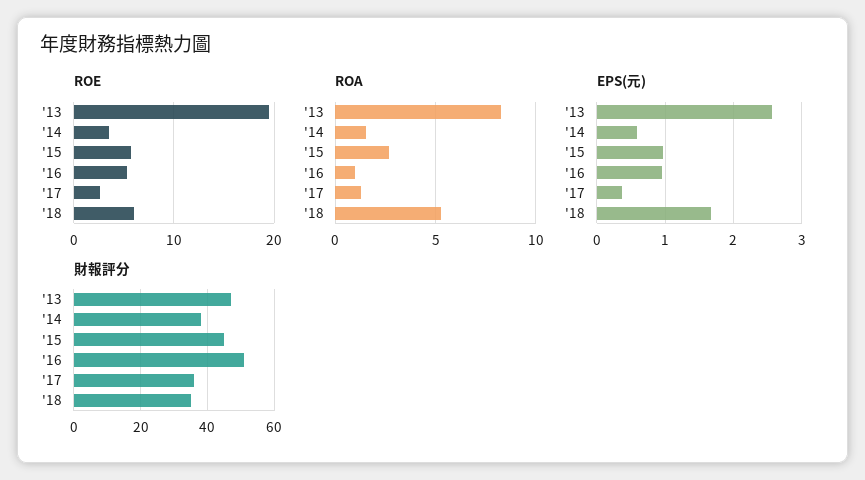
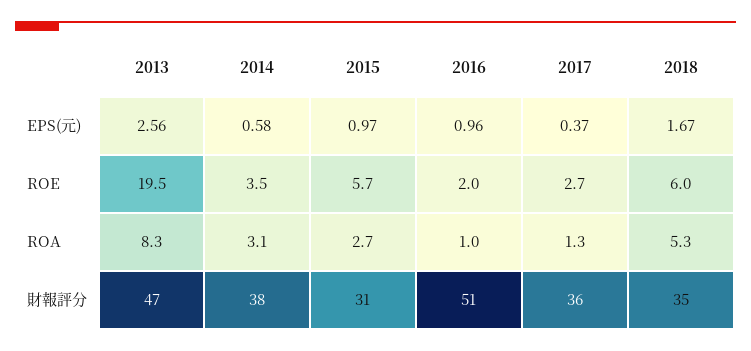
  {
    "ROE": {
      "'13": 19.5,
      "'14": 3.5,
      "'15": 5.7,
-     "'16": 5,
+     "'16": 2,
      "'17": 2.7,
      "'18": 6
    },
    "ROA": {
      "'13": 8.3,
-     "'14": 1.5,
+     "'14": 3.1,
      "'15": 2.7,
      "'16": 1,
      "'17": 1.3,
      "'18": 5.3
    },
    "EPS(元)": {
      "'13": 2.56,
      "'14": 0.58,
      "'15": 0.97,
      "'16": 0.96,
      "'17": 0.37,
      "'18": 1.67
    },
    "財報評分": {
      "'13": 47,
      "'14": 38,
-     "'15": 45,
+     "'15": 31,
      "'16": 51,
      "'17": 36,
      "'18": 35
    }
  }

